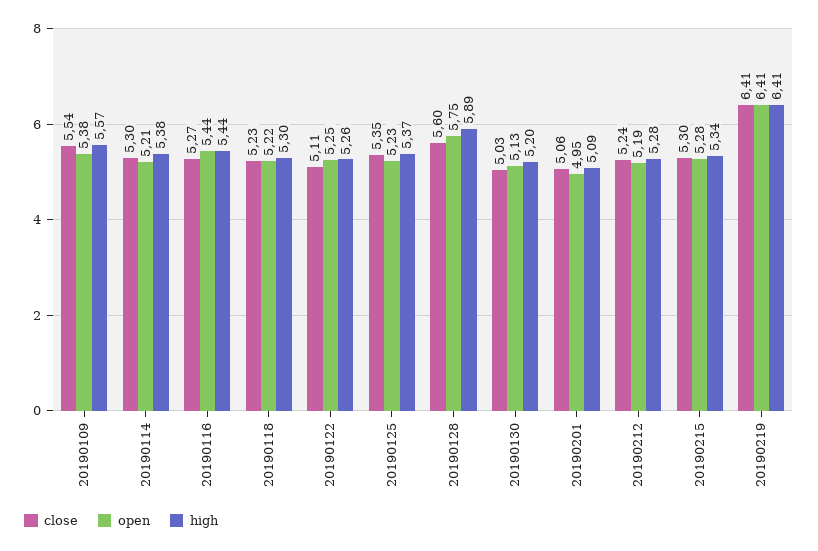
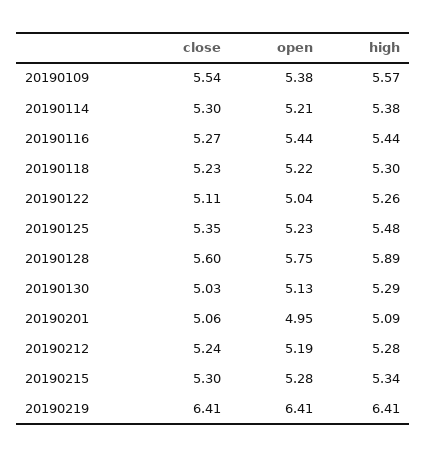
  {
    "close": {
      "20190109": 5.54,
      "20190114": 5.3,
      "20190116": 5.27,
      "20190118": 5.23,
      "20190122": 5.11,
      "20190125": 5.35,
      "20190128": 5.6,
      "20190130": 5.03,
      "20190201": 5.06,
      "20190212": 5.24,
      "20190215": 5.3,
      "20190219": 6.41
    },
    "open": {
      "20190109": 5.38,
      "20190114": 5.21,
      "20190116": 5.44,
      "20190118": 5.22,
-     "20190122": 5.25,
+     "20190122": 5.04,
      "20190125": 5.23,
      "20190128": 5.75,
      "20190130": 5.13,
      "20190201": 4.95,
      "20190212": 5.19,
      "20190215": 5.28,
      "20190219": 6.41
    },
    "high": {
      "20190109": 5.57,
      "20190114": 5.38,
      "20190116": 5.44,
      "20190118": 5.3,
      "20190122": 5.26,
-     "20190125": 5.37,
+     "20190125": 5.48,
      "20190128": 5.89,
-     "20190130": 5.2,
+     "20190130": 5.29,
      "20190201": 5.09,
      "20190212": 5.28,
      "20190215": 5.34,
      "20190219": 6.41
    }
  }

